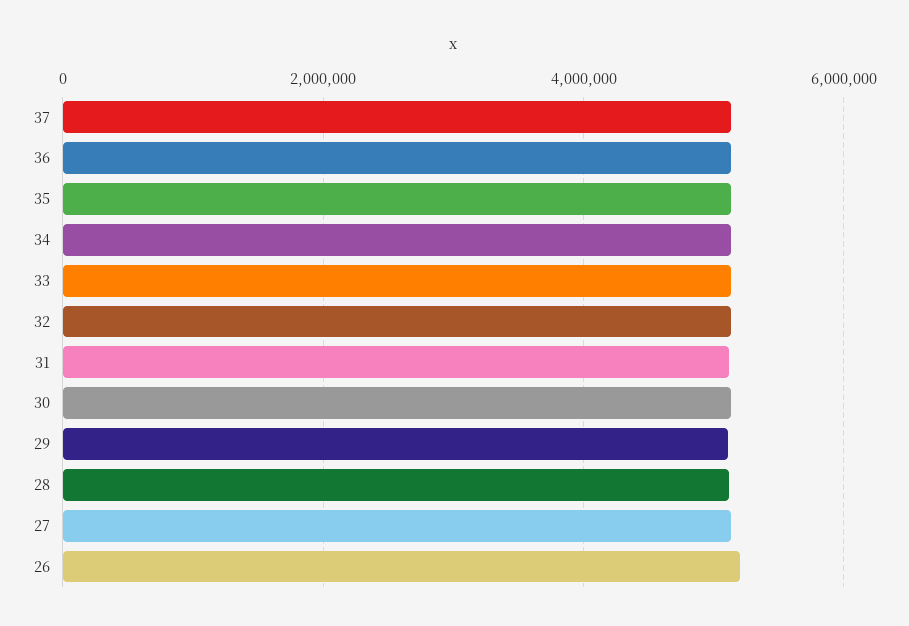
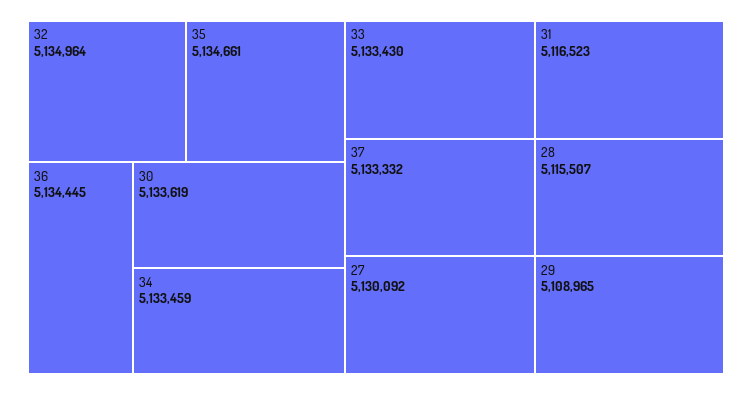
  {
    "37": 5133332,
    "36": 5134445,
    "35": 5134661,
    "34": 5133459,
    "33": 5133430,
    "32": 5134964,
    "31": 5116523,
    "30": 5133619,
    "29": 5108965,
    "28": 5115507,
-   "27": 5130092,
+   "27": 5130092
-   "26": 5200000
  }

